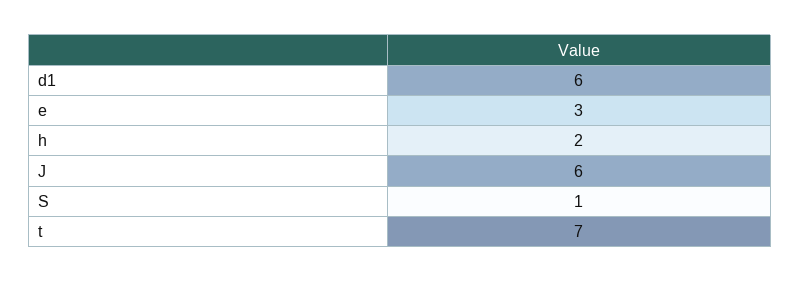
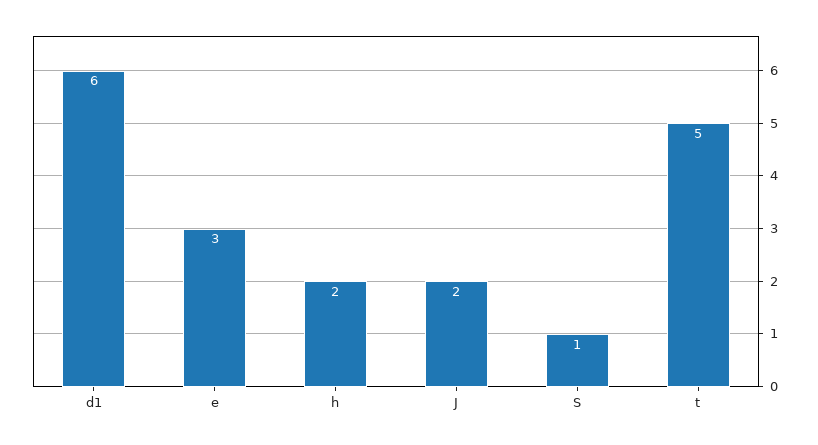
  {
    "d1": 6,
    "e": 3,
    "h": 2,
-   "J": 6,
+   "J": 2,
    "S": 1,
-   "t": 7
+   "t": 5
  }

